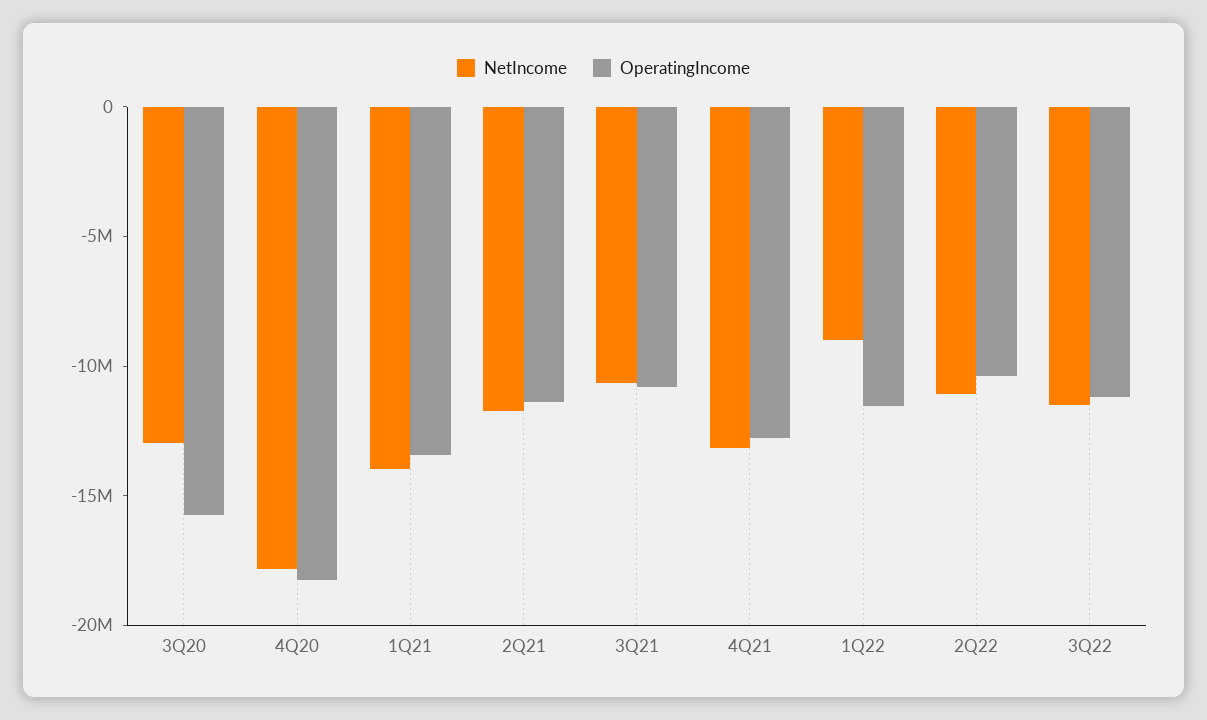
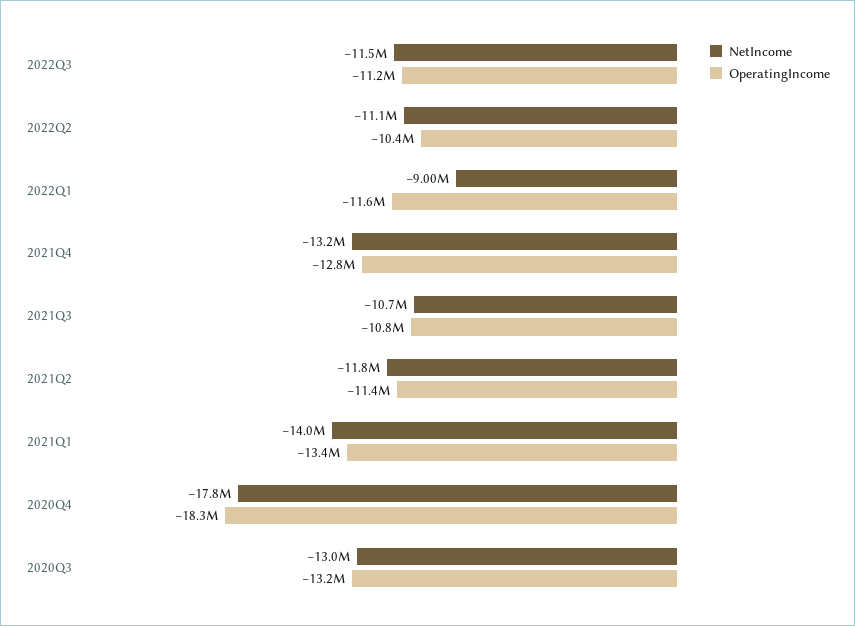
  {
    "NetIncome": {
      "3Q20": -13000000,
      "4Q20": -17800000,
      "1Q21": -14000000,
      "2Q21": -11800000,
      "3Q21": -10700000,
      "4Q21": -13200000,
      "1Q22": -9000000,
      "2Q22": -11100000,
      "3Q22": -11500000
    },
    "OperatingIncome": {
-     "3Q20": -16000000,
+     "3Q20": -13200000,
      "4Q20": -18300000,
      "1Q21": -13400000,
      "2Q21": -11400000,
      "3Q21": -10800000,
      "4Q21": -12800000,
      "1Q22": -11600000,
      "2Q22": -10400000,
      "3Q22": -11200000
    }
  }

